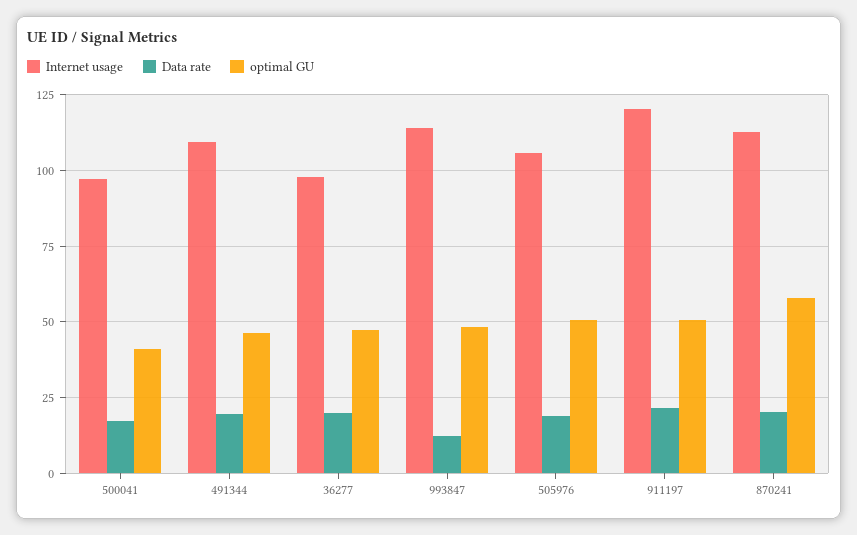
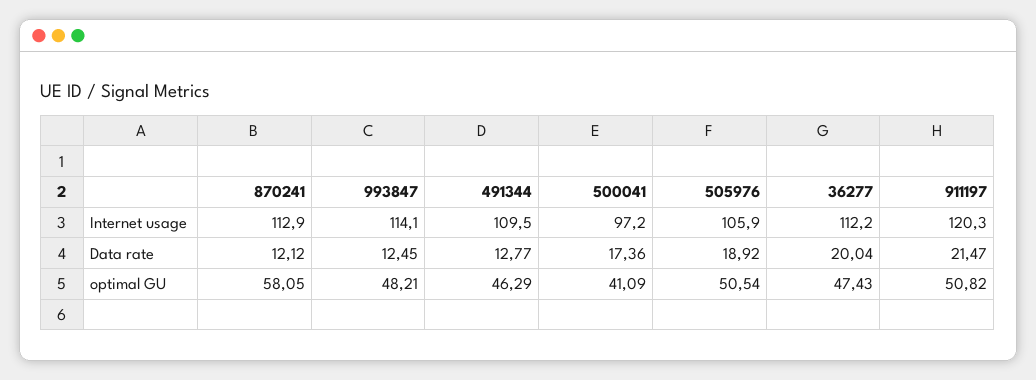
  {
    "Internet usage": {
      "500041": 97.2,
      "491344": 109.5,
-     "36277": 97.5,
+     "36277": 112.2,
      "993847": 114.1,
      "505976": 105.9,
      "911197": 120.3,
      "870241": 112.9
    },
    "Data rate": {
      "500041": 17.36,
-     "491344": 20,
+     "491344": 12.77,
      "36277": 20.04,
      "993847": 12.45,
      "505976": 18.92,
      "911197": 21.47,
-     "870241": 20
+     "870241": 12.12
    },
    "optimal GU": {
      "500041": 41.09,
      "491344": 46.29,
      "36277": 47.43,
      "993847": 48.21,
      "505976": 50.54,
      "911197": 50.82,
      "870241": 58.05
    }
  }

